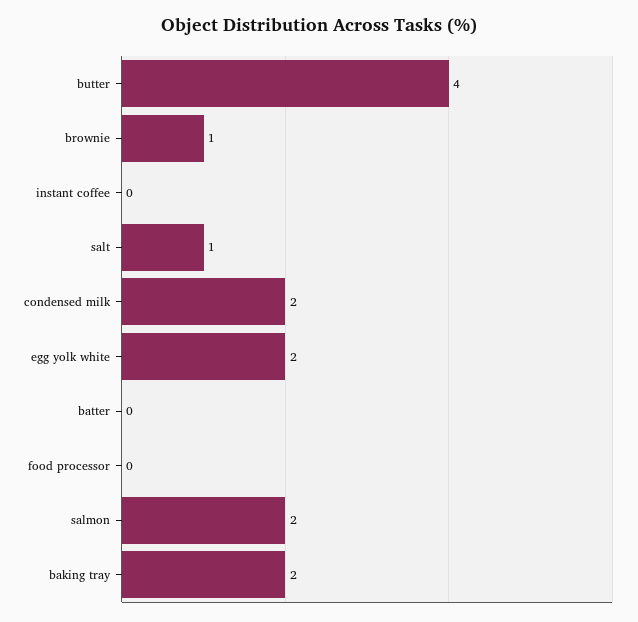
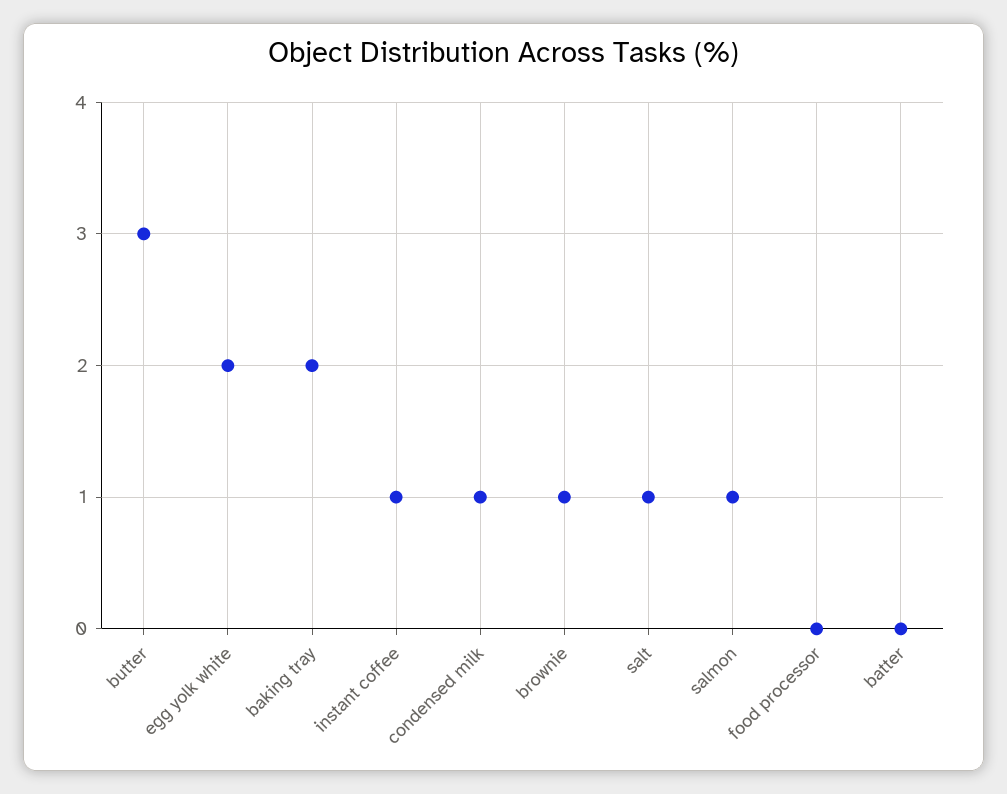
  {
-   "butter": 4,
+   "butter": 3,
    "brownie": 1,
-   "instant coffee": 0,
+   "instant coffee": 1,
    "salt": 1,
-   "condensed milk": 2,
+   "condensed milk": 1,
    "egg yolk white": 2,
    "batter": 0,
    "food processor": 0,
-   "salmon": 2,
+   "salmon": 1,
    "baking tray": 2
  }

